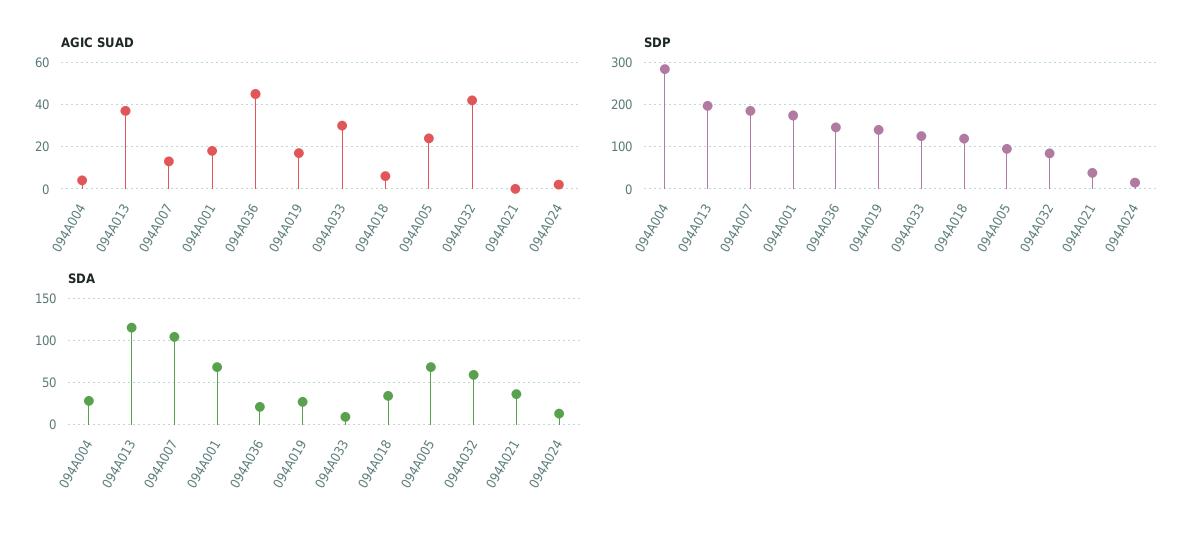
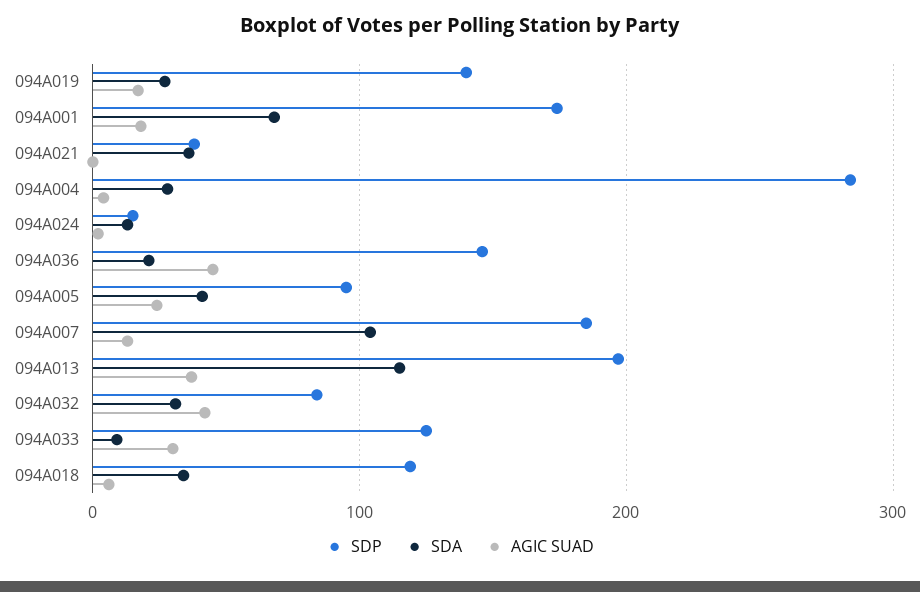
  {
    "AGIC SUAD": {
      "094A004": 5,
      "094A013": 35,
      "094A007": 15,
      "094A001": 20,
      "094A036": 45,
      "094A019": 15,
      "094A033": 30,
      "094A018": 5,
      "094A005": 25,
      "094A032": 40,
      "094A021": 0,
      "094A024": 0
    },
    "SDP": {
      "094A004": 280,
      "094A013": 200,
      "094A007": 190,
      "094A001": 170,
      "094A036": 150,
      "094A019": 140,
      "094A033": 130,
      "094A018": 120,
      "094A005": 100,
      "094A032": 80,
      "094A021": 40,
      "094A024": 20
    },
    "SDA": {
      "094A004": 30,
      "094A013": 120,
      "094A007": 100,
      "094A001": 70,
      "094A036": 20,
      "094A019": 30,
      "094A033": 10,
      "094A018": 30,
-     "094A005": 70,
+     "094A005": 40,
-     "094A032": 60,
+     "094A032": 30,
      "094A021": 40,
      "094A024": 10
    }
  }

